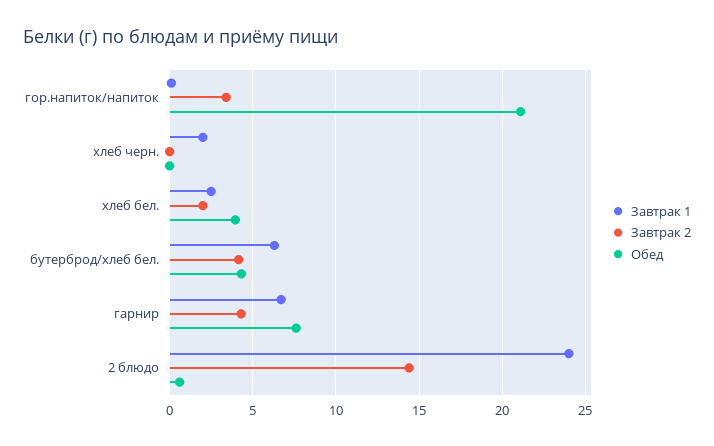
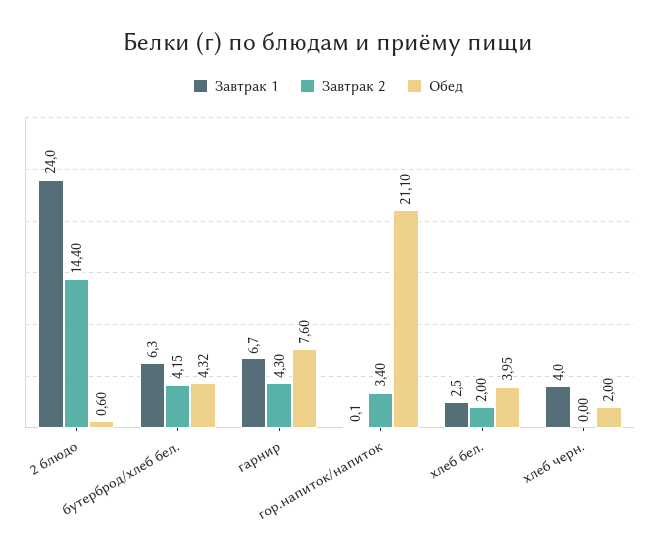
  {
    "Завтрак 1": {
      "гор.напиток/напиток": 0.1,
-     "хлеб черн.": 2,
+     "хлеб черн.": 4,
      "хлеб бел.": 2.5,
      "бутерброд/хлеб бел.": 6.3,
      "гарнир": 6.7,
      "2 блюдо": 24
    },
    "Завтрак 2": {
      "гор.напиток/напиток": 3.4,
      "хлеб черн.": 0,
      "хлеб бел.": 2,
      "бутерброд/хлеб бел.": 4.15,
      "гарнир": 4.3,
      "2 блюдо": 14.4
    },
    "Обед": {
      "гор.напиток/напиток": 21.1,
-     "хлеб черн.": 0,
+     "хлеб черн.": 2,
      "хлеб бел.": 3.95,
      "бутерброд/хлеб бел.": 4.32,
      "гарнир": 7.6,
      "2 блюдо": 0.6
    }
  }

